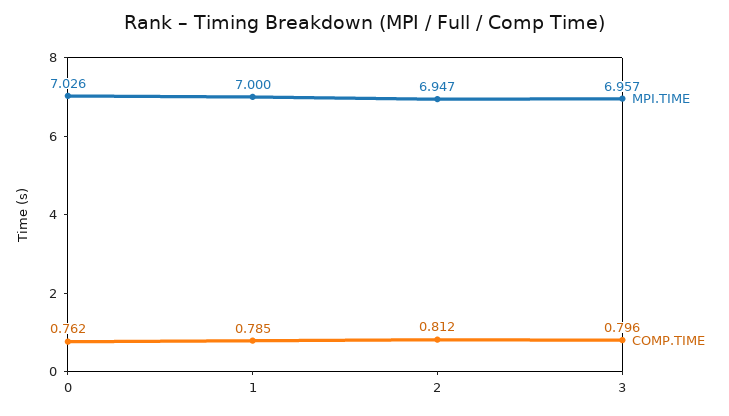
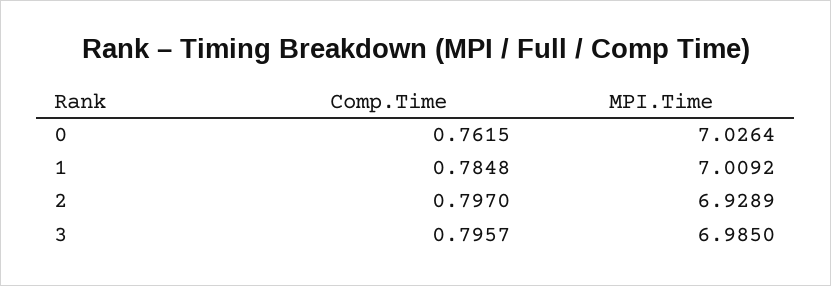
  {
    "MPI.TIME": {
      "0": 7.0264,
-     "1": 7,
+     "1": 7.0092,
-     "2": 6.947,
+     "2": 6.9289,
-     "3": 6.957
+     "3": 6.985
    },
    "COMP.TIME": {
      "0": 0.7615,
      "1": 0.7848,
-     "2": 0.812,
+     "2": 0.797,
      "3": 0.7957
    }
  }

